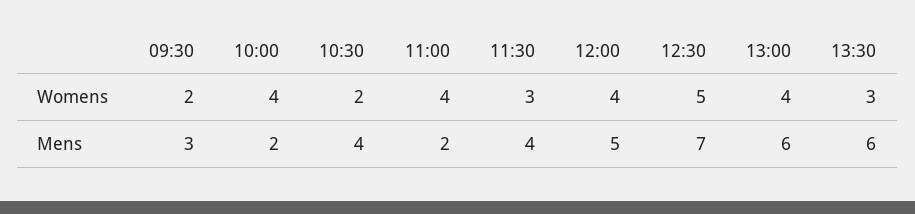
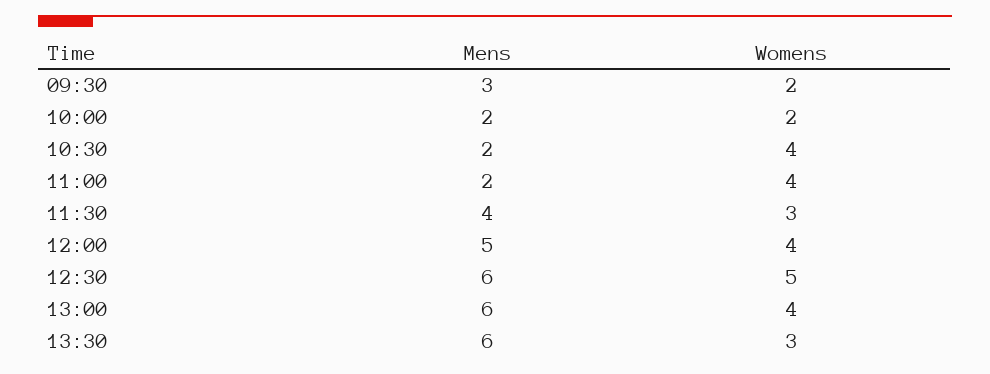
  {
    "09:30": {
      "Womens": 2,
      "Mens": 3
    },
    "10:00": {
-     "Womens": 4,
+     "Womens": 2,
      "Mens": 2
    },
    "10:30": {
-     "Womens": 2,
+     "Womens": 4,
-     "Mens": 4
+     "Mens": 2
    },
    "11:00": {
      "Womens": 4,
      "Mens": 2
    },
    "11:30": {
      "Womens": 3,
      "Mens": 4
    },
    "12:00": {
      "Womens": 4,
      "Mens": 5
    },
    "12:30": {
      "Womens": 5,
-     "Mens": 7
+     "Mens": 6
    },
    "13:00": {
      "Womens": 4,
      "Mens": 6
    },
    "13:30": {
      "Womens": 3,
      "Mens": 6
    }
  }

